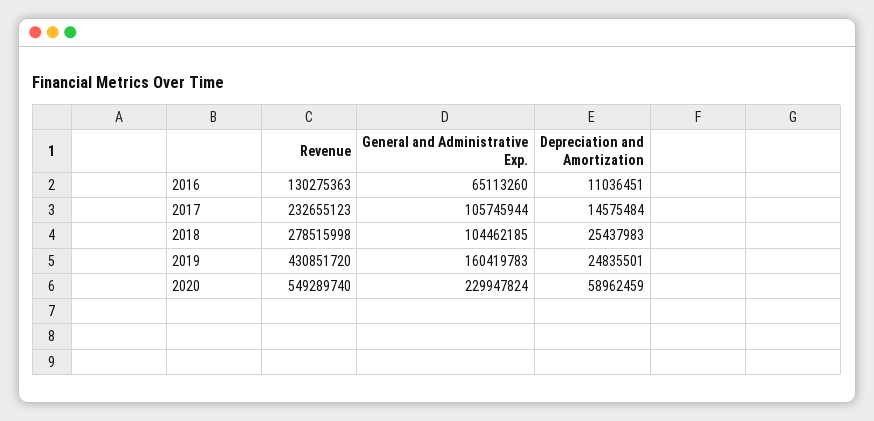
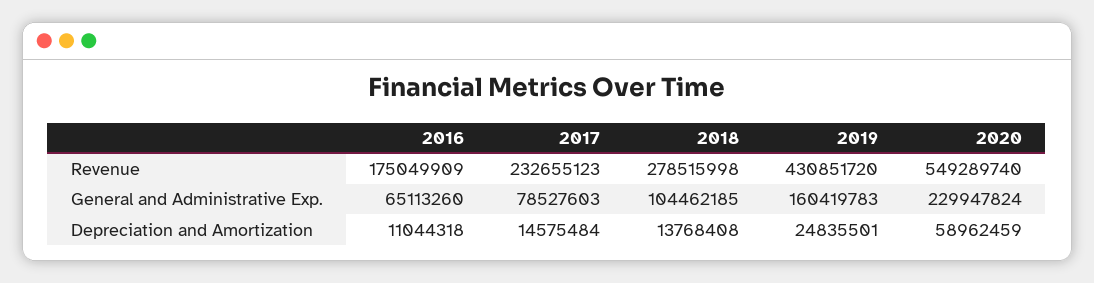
  {
    "Revenue": {
-     "2016": 130275363,
+     "2016": 175049909,
      "2017": 232655123,
      "2018": 278515998,
      "2019": 430851720,
      "2020": 549289740
    },
    "General and Administrative Exp.": {
      "2016": 65113260,
-     "2017": 105745944,
+     "2017": 78527603,
      "2018": 104462185,
      "2019": 160419783,
      "2020": 229947824
    },
    "Depreciation and Amortization": {
-     "2016": 11036451,
+     "2016": 11044318,
      "2017": 14575484,
-     "2018": 25437983,
+     "2018": 13768408,
      "2019": 24835501,
      "2020": 58962459
    }
  }

